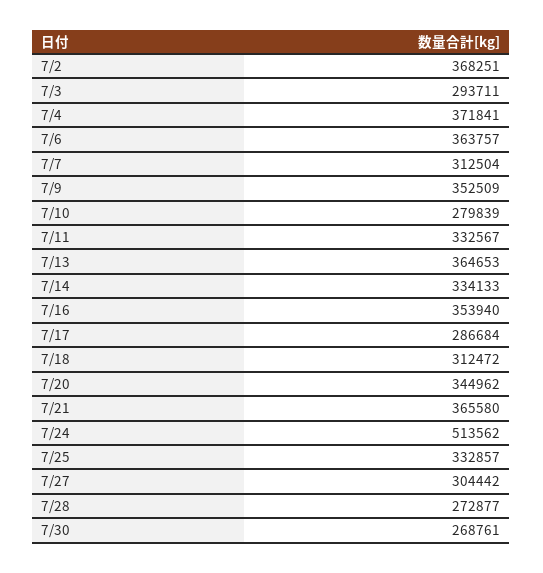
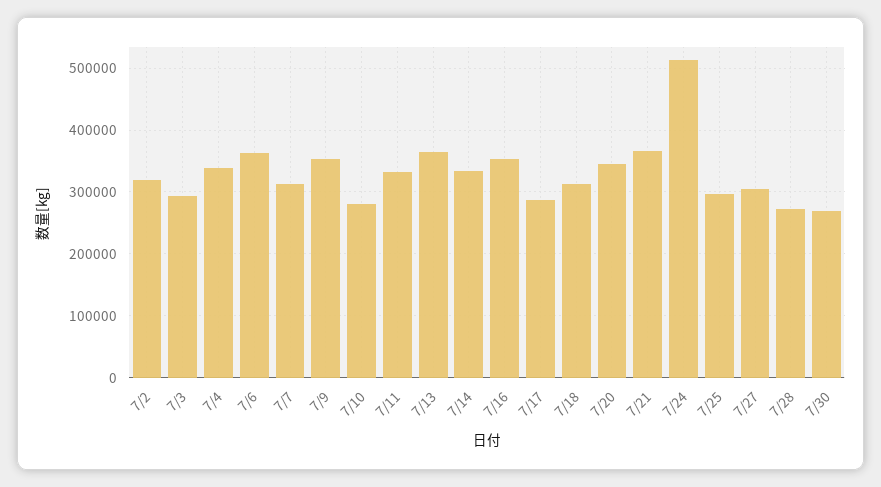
  {
-   "7/2": 368251,
+   "7/2": 320000,
    "7/3": 293711,
-   "7/4": 371841,
+   "7/4": 340000,
    "7/6": 363757,
    "7/7": 312504,
    "7/9": 352509,
    "7/10": 279839,
    "7/11": 332567,
    "7/13": 364653,
    "7/14": 334133,
    "7/16": 353940,
    "7/17": 286684,
    "7/18": 312472,
    "7/20": 344962,
    "7/21": 365580,
    "7/24": 513562,
-   "7/25": 332857,
+   "7/25": 300000,
    "7/27": 304442,
    "7/28": 272877,
    "7/30": 268761
  }

